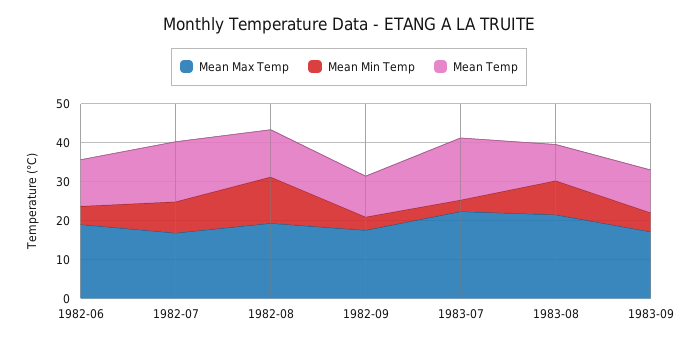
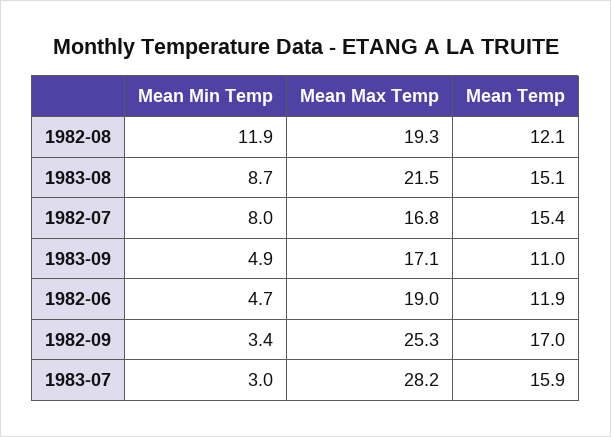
  {
    "Mean Max Temp": {
      "1982-06": 19,
      "1982-07": 16.8,
      "1982-08": 19.3,
-     "1982-09": 17.5,
+     "1982-09": 25.3,
-     "1983-07": 22.5,
+     "1983-07": 28.2,
      "1983-08": 21.5,
      "1983-09": 17.1
    },
    "Mean Min Temp": {
      "1982-06": 4.7,
      "1982-07": 8,
      "1982-08": 11.9,
      "1982-09": 3.4,
      "1983-07": 3,
      "1983-08": 8.7,
      "1983-09": 4.9
    },
    "Mean Temp": {
      "1982-06": 11.9,
      "1982-07": 15.4,
      "1982-08": 12.1,
-     "1982-09": 10,
+     "1982-09": 17,
      "1983-07": 15.9,
-     "1983-08": 10,
+     "1983-08": 15.1,
      "1983-09": 11
    }
  }

